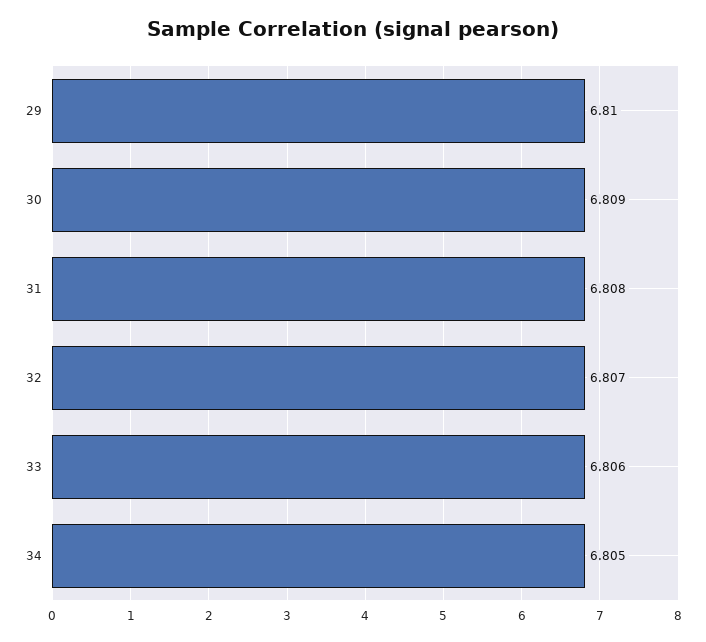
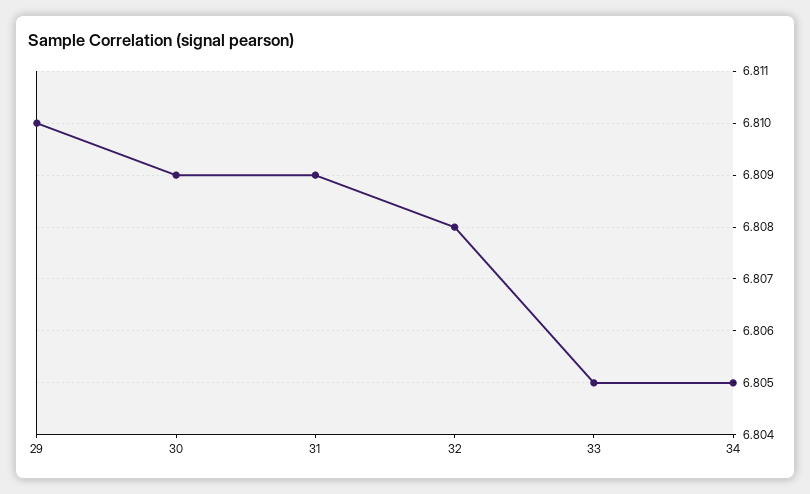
  {
    "29": 6.81,
    "30": 6.809,
-   "31": 6.808,
+   "31": 6.809,
-   "32": 6.807,
+   "32": 6.808,
-   "33": 6.806,
+   "33": 6.805,
    "34": 6.805
  }

